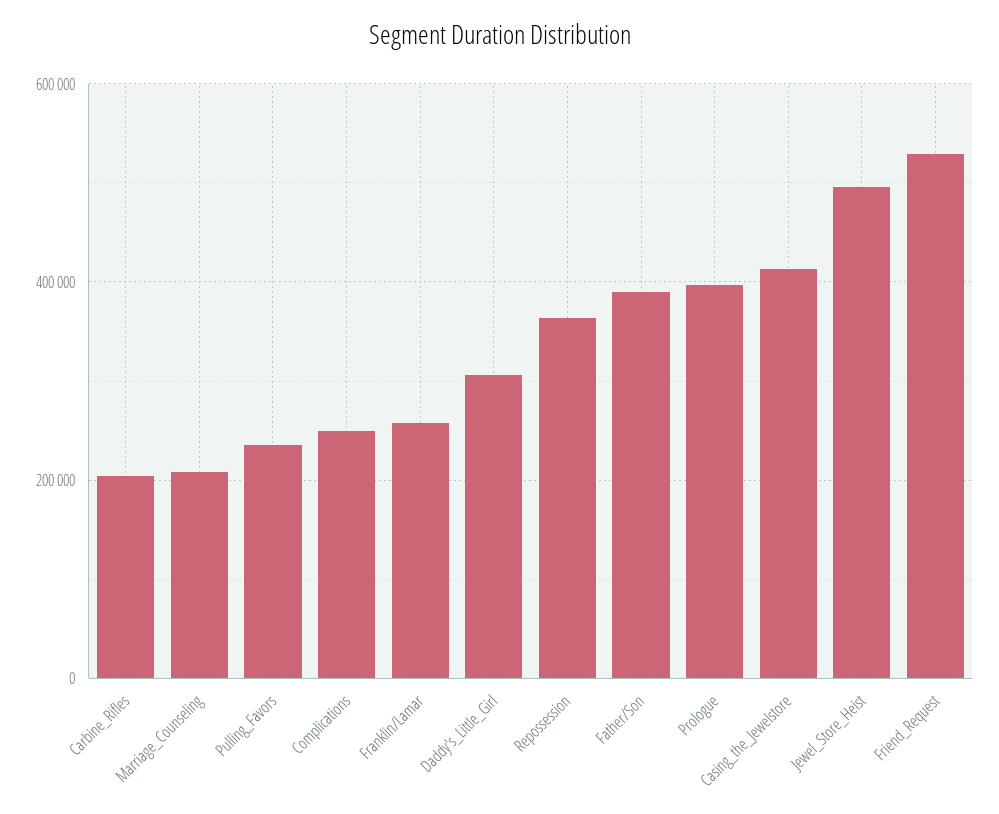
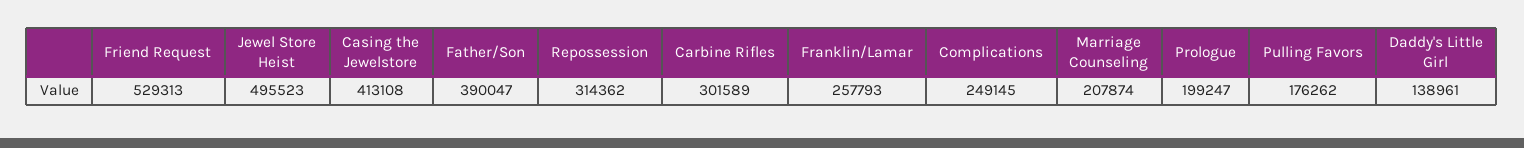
  {
-   "Carbine_Rifles": 200000,
+   "Carbine_Rifles": 301589,
    "Marriage_Counseling": 207874,
-   "Pulling_Favors": 240000,
+   "Pulling_Favors": 176262,
    "Complications": 249145,
    "Franklin/Lamar": 257793,
-   "Daddy's_Little_Girl": 300000,
+   "Daddy's_Little_Girl": 138961,
-   "Repossession": 360000,
+   "Repossession": 314362,
    "Father/Son": 390047,
-   "Prologue": 400000,
+   "Prologue": 199247,
    "Casing_the_Jewelstore": 413108,
    "Jewel_Store_Heist": 495523,
    "Friend_Request": 529313
  }

